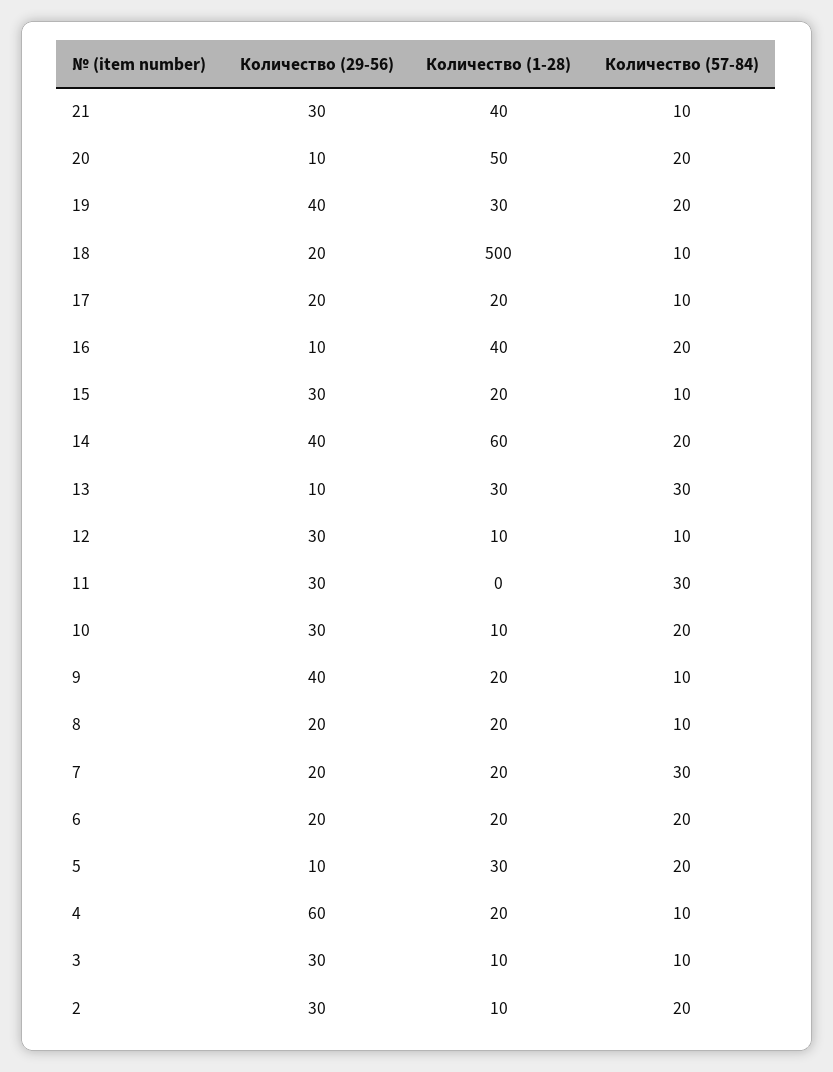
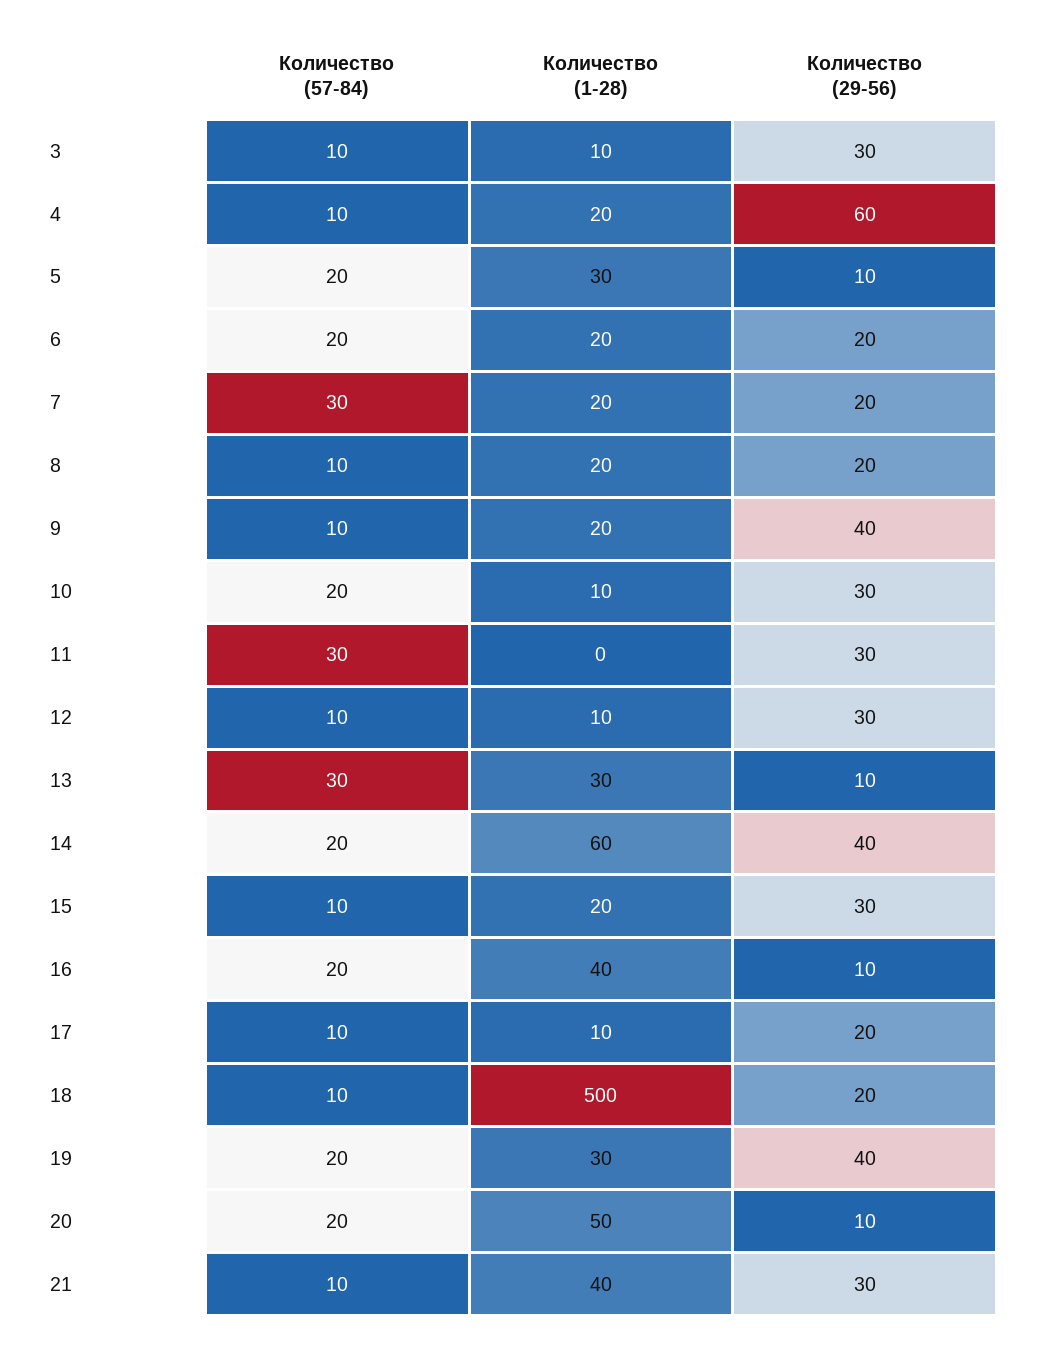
  {
    "Количество (29-56)": {
      "21": 30,
      "20": 10,
      "19": 40,
      "18": 20,
      "17": 20,
      "16": 10,
      "15": 30,
      "14": 40,
      "13": 10,
      "12": 30,
      "11": 30,
      "10": 30,
      "9": 40,
      "8": 20,
      "7": 20,
      "6": 20,
      "5": 10,
      "4": 60,
-     "3": 30,
+     "3": 30
-     "2": 30
    },
    "Количество (1-28)": {
      "21": 40,
      "20": 50,
      "19": 30,
      "18": 500,
-     "17": 20,
+     "17": 10,
      "16": 40,
      "15": 20,
      "14": 60,
      "13": 30,
      "12": 10,
      "11": 0,
      "10": 10,
      "9": 20,
      "8": 20,
      "7": 20,
      "6": 20,
      "5": 30,
      "4": 20,
-     "3": 10,
+     "3": 10
-     "2": 10
    },
    "Количество (57-84)": {
      "21": 10,
      "20": 20,
      "19": 20,
      "18": 10,
      "17": 10,
      "16": 20,
      "15": 10,
      "14": 20,
      "13": 30,
      "12": 10,
      "11": 30,
      "10": 20,
      "9": 10,
      "8": 10,
      "7": 30,
      "6": 20,
      "5": 20,
      "4": 10,
-     "3": 10,
+     "3": 10
-     "2": 20
    }
  }

